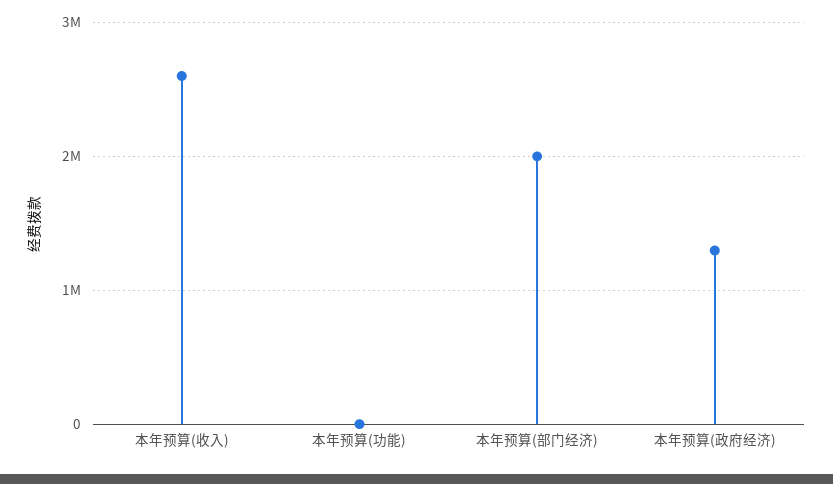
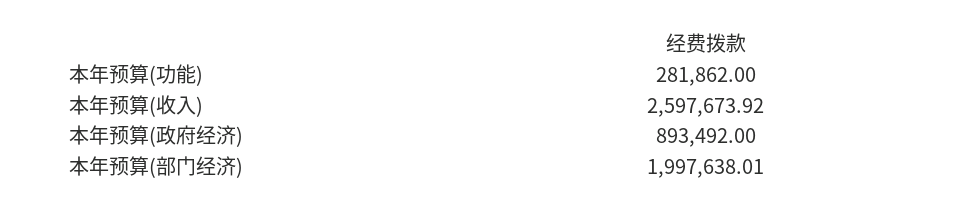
  {
    "本年预算(收入)": 2597673.92,
-   "本年预算(功能)": 0,
+   "本年预算(功能)": 281862,
    "本年预算(部门经济)": 1997638.01,
-   "本年预算(政府经济)": 1300000
+   "本年预算(政府经济)": 893492
  }

